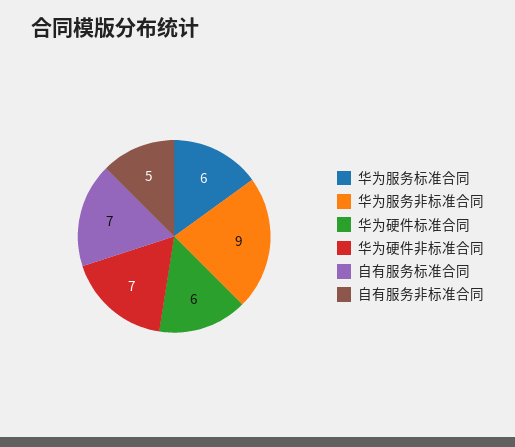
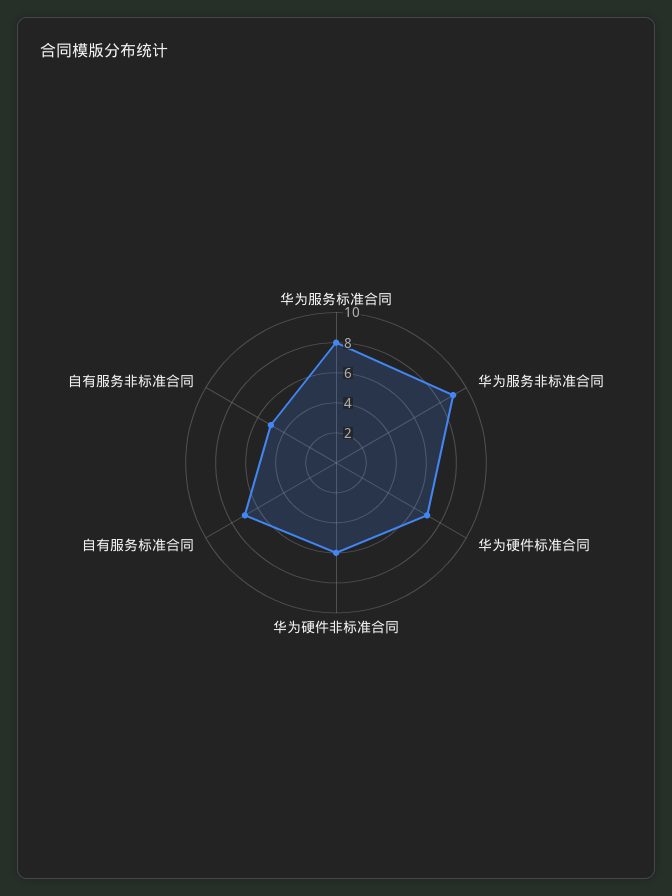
  {
-   "华为服务标准合同": 6,
+   "华为服务标准合同": 8,
    "华为服务非标准合同": 9,
-   "华为硬件标准合同": 6,
+   "华为硬件标准合同": 7,
-   "华为硬件非标准合同": 7,
+   "华为硬件非标准合同": 6,
    "自有服务标准合同": 7,
    "自有服务非标准合同": 5
  }

